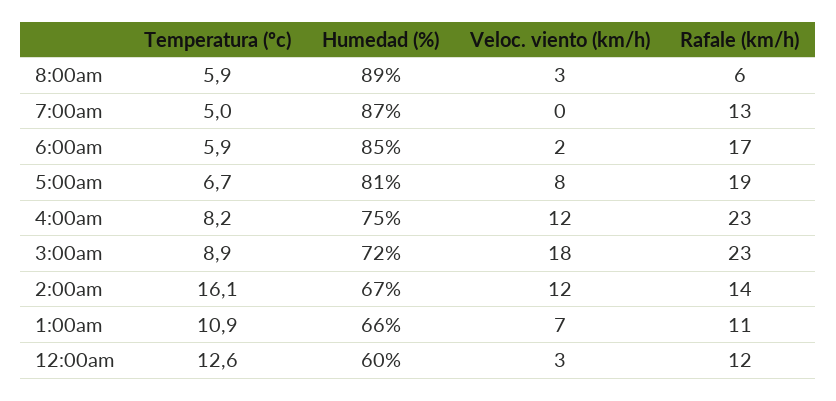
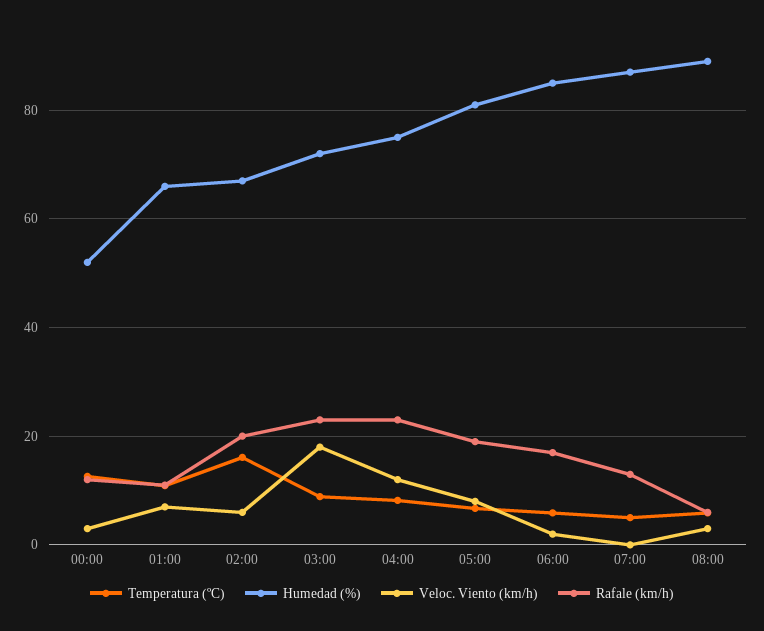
  {
    "Temperatura (ºc)": {
      "8:00am": 5.9,
      "7:00am": 5,
      "6:00am": 5.9,
      "5:00am": 6.7,
      "4:00am": 8.2,
      "3:00am": 8.9,
      "2:00am": 16.1,
      "1:00am": 10.9,
      "12:00am": 12.6
    },
    "Humedad (%)": {
      "8:00am": 89,
      "7:00am": 87,
      "6:00am": 85,
      "5:00am": 81,
      "4:00am": 75,
      "3:00am": 72,
      "2:00am": 67,
      "1:00am": 66,
-     "12:00am": 60
+     "12:00am": 52
    },
    "Veloc. viento (km/h)": {
      "8:00am": 3,
      "7:00am": 0,
      "6:00am": 2,
      "5:00am": 8,
      "4:00am": 12,
      "3:00am": 18,
-     "2:00am": 12,
+     "2:00am": 6,
      "1:00am": 7,
      "12:00am": 3
    },
    "Rafale (km/h)": {
      "8:00am": 6,
      "7:00am": 13,
      "6:00am": 17,
      "5:00am": 19,
      "4:00am": 23,
      "3:00am": 23,
-     "2:00am": 14,
+     "2:00am": 20,
      "1:00am": 11,
      "12:00am": 12
    }
  }

